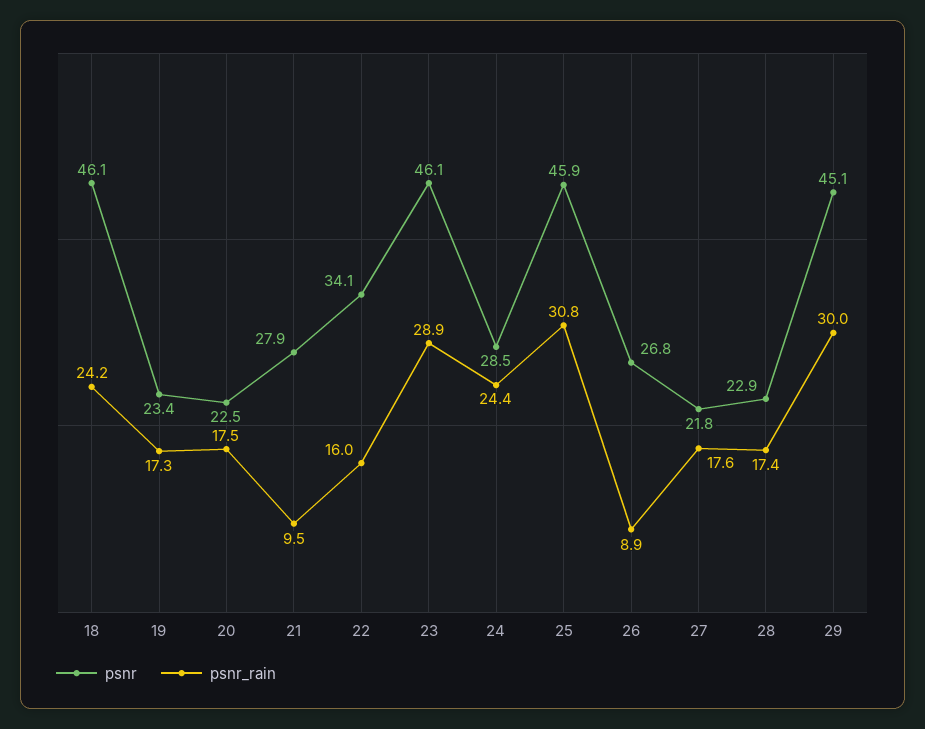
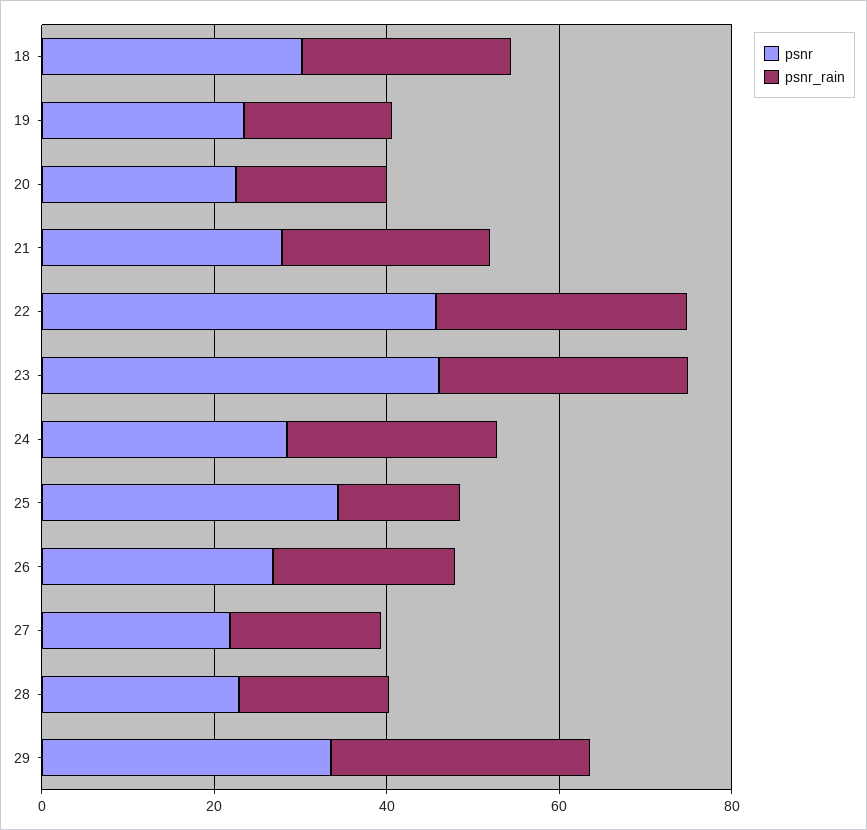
  {
    "psnr": {
-     "18": 46.1,
+     "18": 30,
      "19": 23.4,
      "20": 22.5,
      "21": 27.9,
-     "22": 34.1,
+     "22": 45,
      "23": 46.1,
      "24": 28.5,
-     "25": 45.9,
+     "25": 35,
      "26": 26.8,
      "27": 21.8,
      "28": 22.9,
-     "29": 45.1
+     "29": 35
    },
    "psnr_rain": {
      "18": 24.2,
      "19": 17.3,
      "20": 17.5,
-     "21": 9.5,
+     "21": 25,
-     "22": 16,
+     "22": 30,
      "23": 28.9,
      "24": 24.4,
-     "25": 30.8,
+     "25": 15,
-     "26": 8.9,
+     "26": 20,
      "27": 17.6,
      "28": 17.4,
      "29": 30
    }
  }

